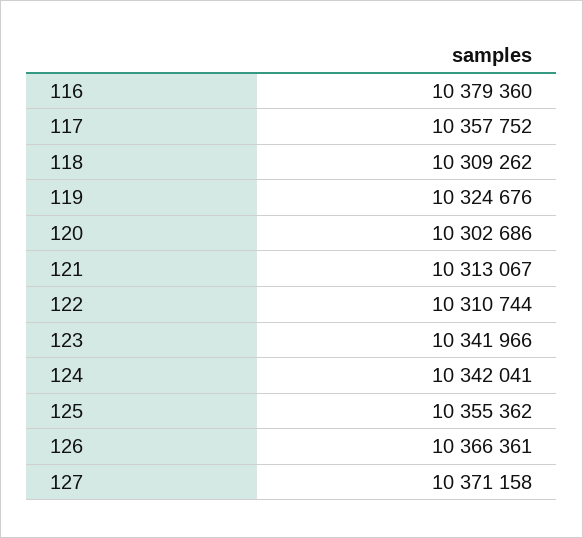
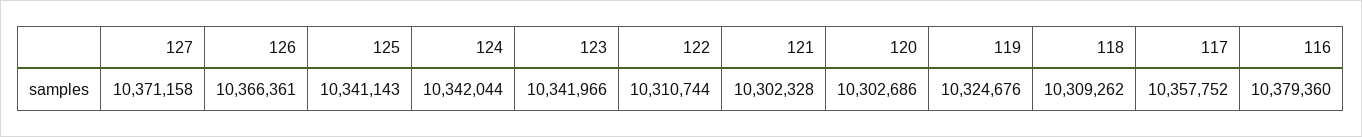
  {
    "116": 10379360,
    "117": 10357752,
    "118": 10309262,
    "119": 10324676,
    "120": 10302686,
-   "121": 10313067,
+   "121": 10302328,
    "122": 10310744,
    "123": 10341966,
-   "124": 10342041,
+   "124": 10342044,
-   "125": 10355362,
+   "125": 10341143,
    "126": 10366361,
    "127": 10371158
  }

